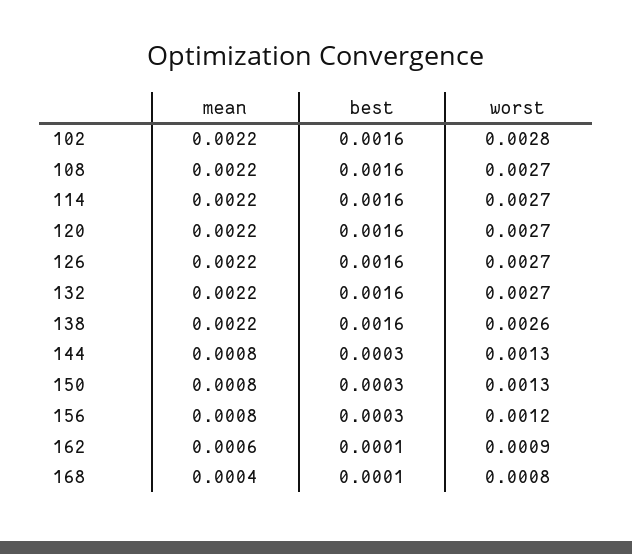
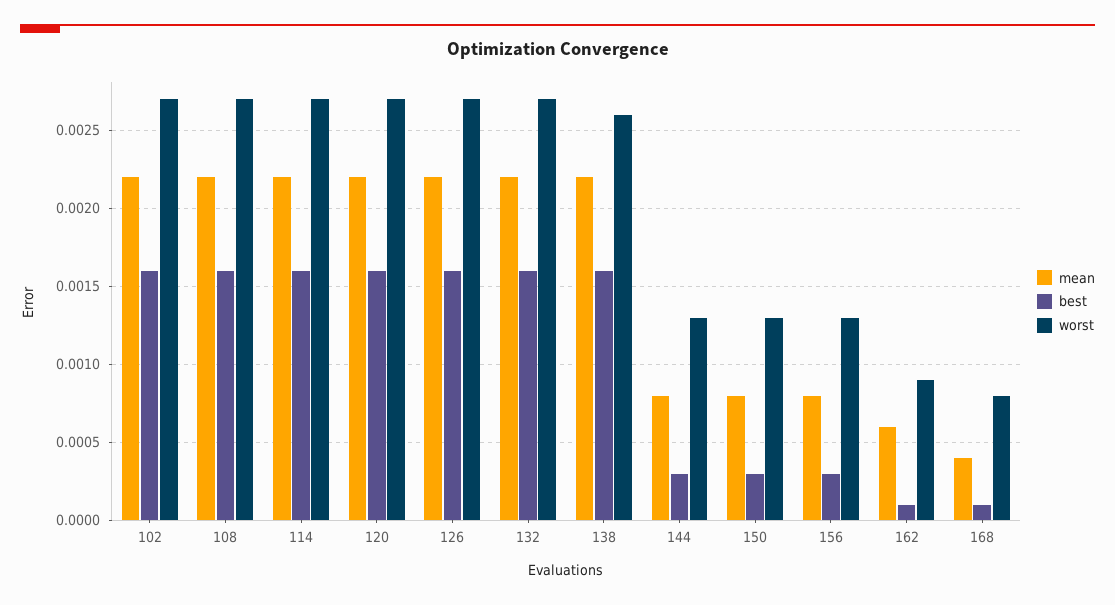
  {
    "mean": {
      "102": 0.0022,
      "108": 0.0022,
      "114": 0.0022,
      "120": 0.0022,
      "126": 0.0022,
      "132": 0.0022,
      "138": 0.0022,
      "144": 0.0008,
      "150": 0.0008,
      "156": 0.0008,
      "162": 0.0006,
      "168": 0.0004
    },
    "best": {
      "102": 0.0016,
      "108": 0.0016,
      "114": 0.0016,
      "120": 0.0016,
      "126": 0.0016,
      "132": 0.0016,
      "138": 0.0016,
      "144": 0.0003,
      "150": 0.0003,
      "156": 0.0003,
      "162": 0.0001,
      "168": 0.0001
    },
    "worst": {
-     "102": 0.0028,
+     "102": 0.0027,
      "108": 0.0027,
      "114": 0.0027,
      "120": 0.0027,
      "126": 0.0027,
      "132": 0.0027,
      "138": 0.0026,
      "144": 0.0013,
      "150": 0.0013,
-     "156": 0.0012,
+     "156": 0.0013,
      "162": 0.0009,
      "168": 0.0008
    }
  }

